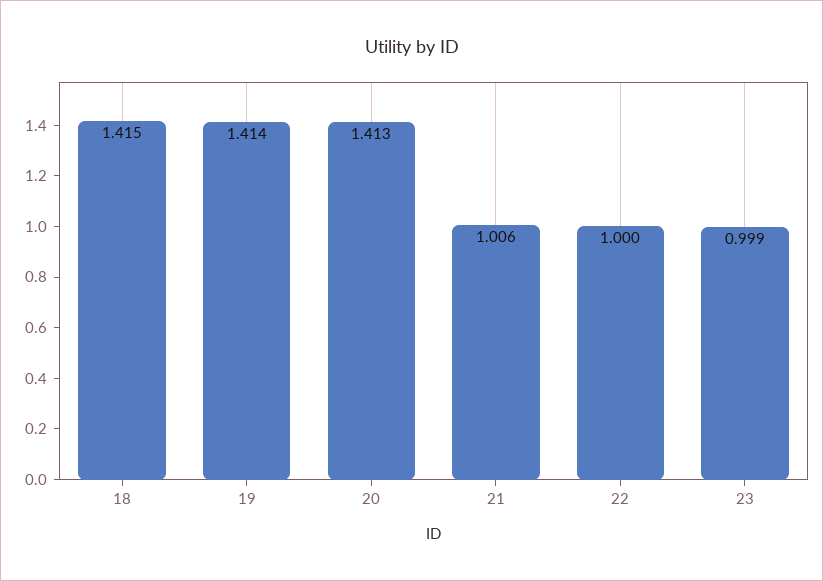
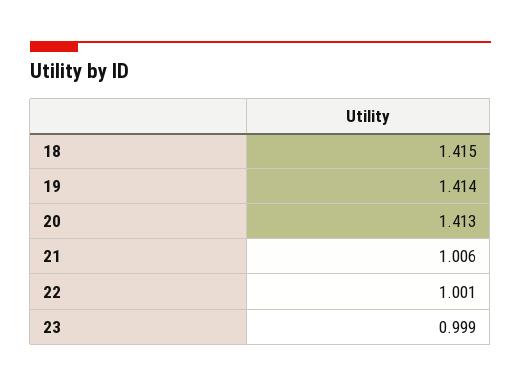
  {
    "18": 1.415,
    "19": 1.414,
    "20": 1.413,
    "21": 1.006,
-   "22": 1,
+   "22": 1.001,
    "23": 0.999
  }

